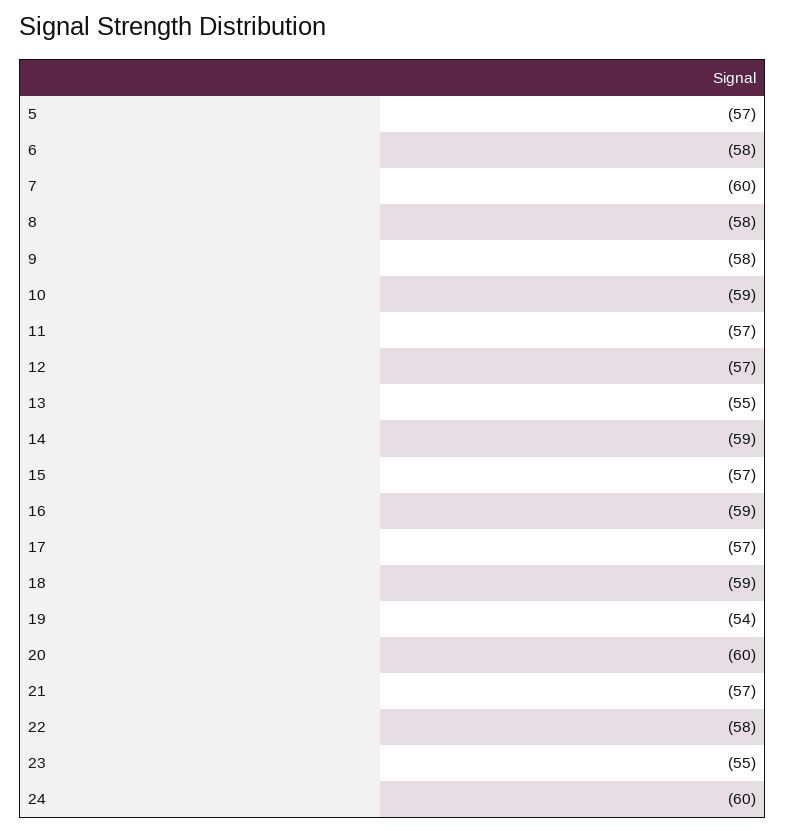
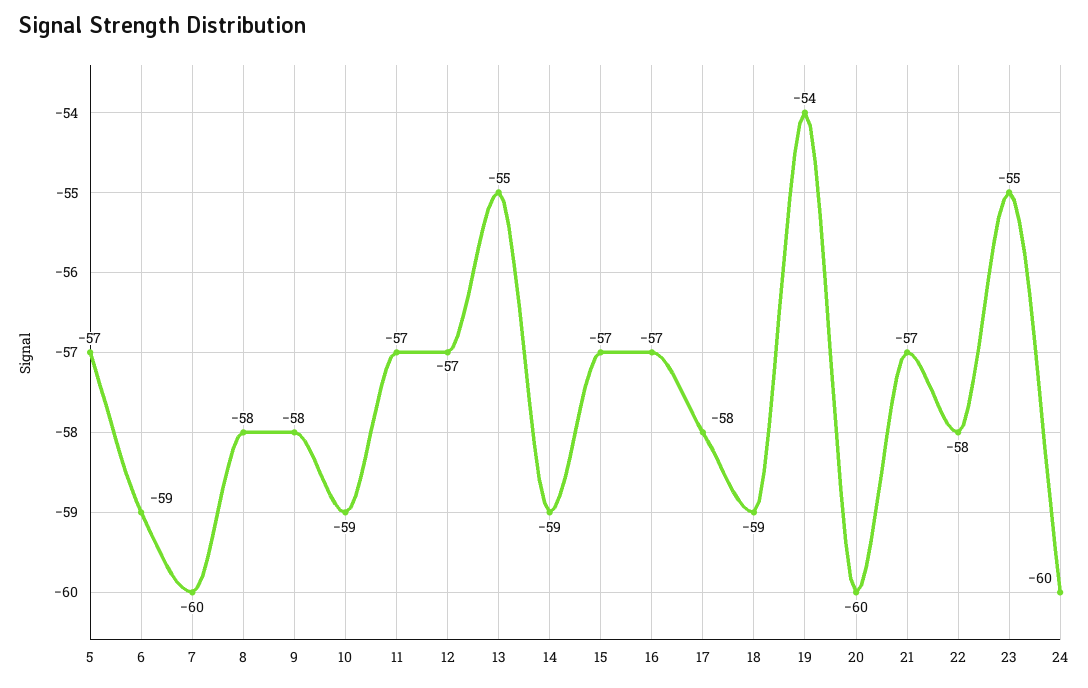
  {
    "5": -57,
-   "6": -58,
+   "6": -59,
    "7": -60,
    "8": -58,
    "9": -58,
    "10": -59,
    "11": -57,
    "12": -57,
    "13": -55,
    "14": -59,
    "15": -57,
-   "16": -59,
+   "16": -57,
-   "17": -57,
+   "17": -58,
    "18": -59,
    "19": -54,
    "20": -60,
    "21": -57,
    "22": -58,
    "23": -55,
    "24": -60
  }

